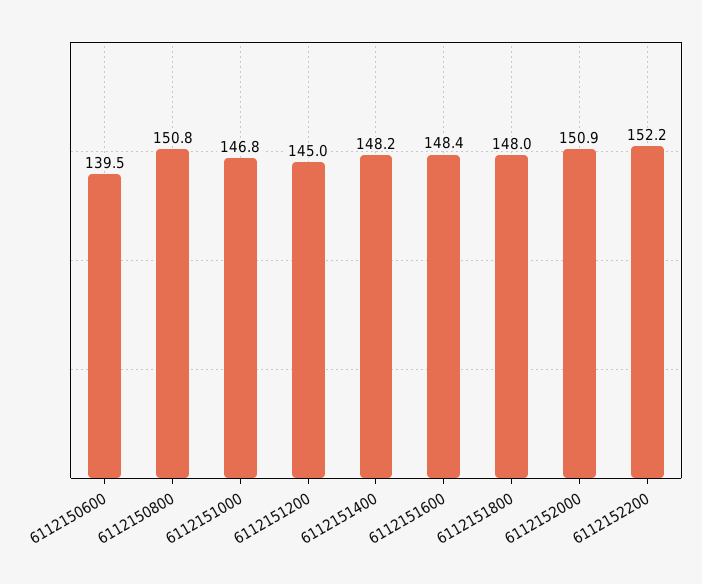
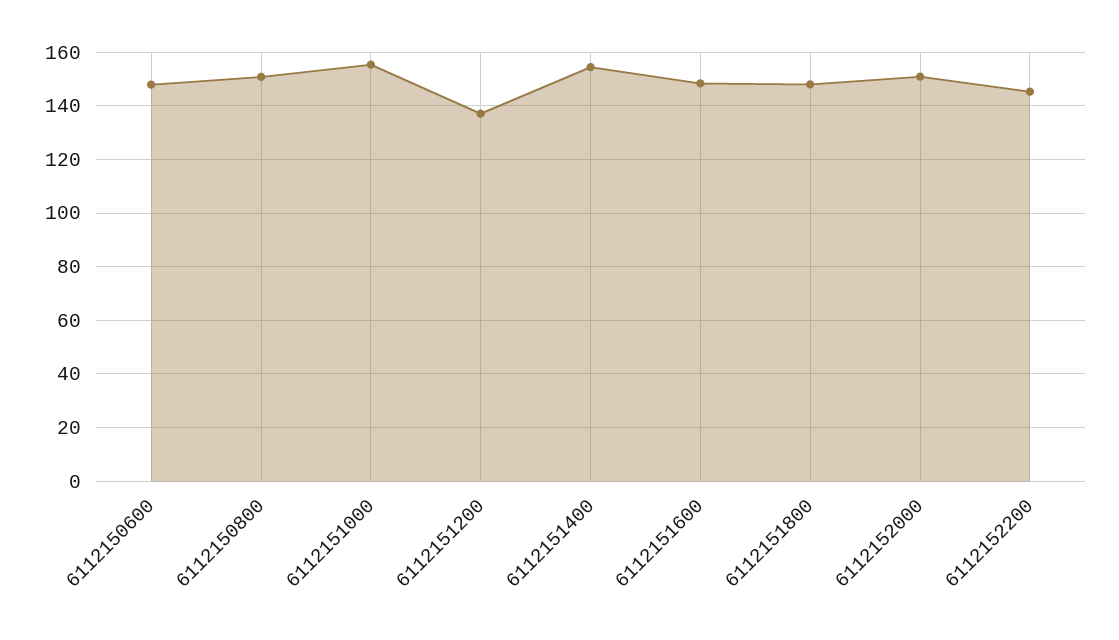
  {
-   "6112150600": 139.5,
+   "6112150600": 147.5,
    "6112150800": 150.8,
-   "6112151000": 146.8,
+   "6112151000": 155,
-   "6112151200": 145,
+   "6112151200": 137.5,
-   "6112151400": 148.2,
+   "6112151400": 155,
    "6112151600": 148.4,
    "6112151800": 148,
    "6112152000": 150.9,
-   "6112152200": 152.2
+   "6112152200": 145
  }

